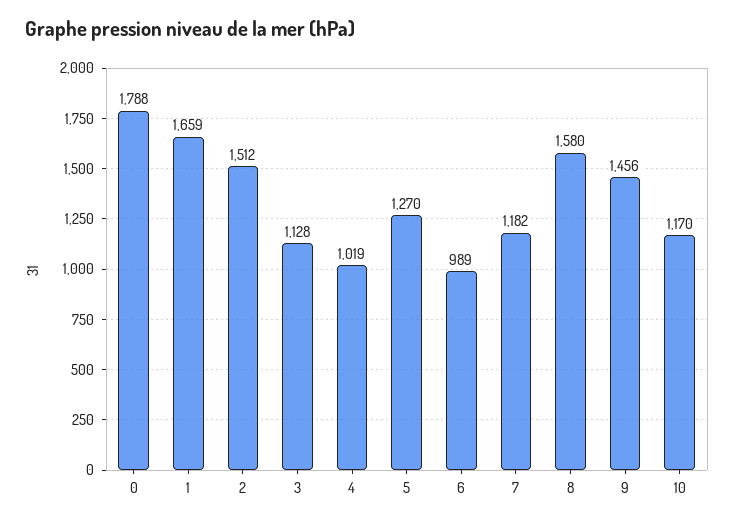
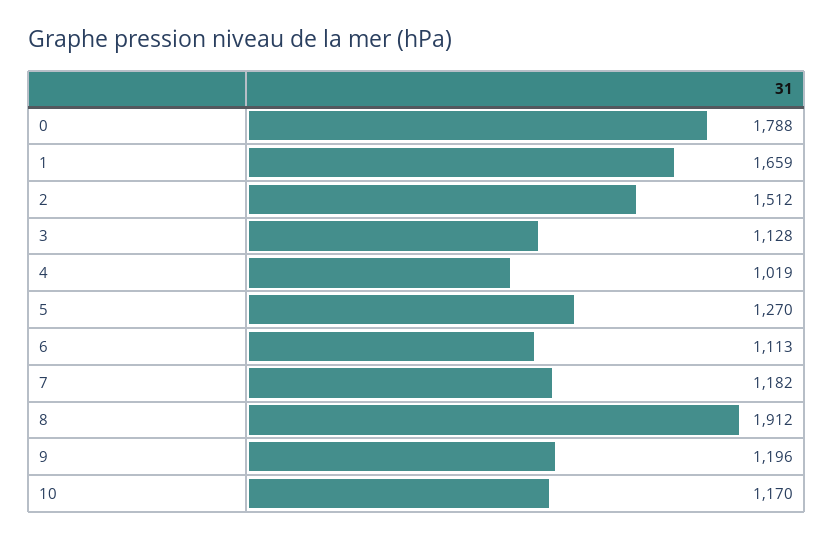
  {
    "0": 1788,
    "1": 1659,
    "2": 1512,
    "3": 1128,
    "4": 1019,
    "5": 1270,
-   "6": 989,
+   "6": 1113,
    "7": 1182,
-   "8": 1580,
+   "8": 1912,
-   "9": 1456,
+   "9": 1196,
    "10": 1170
  }

